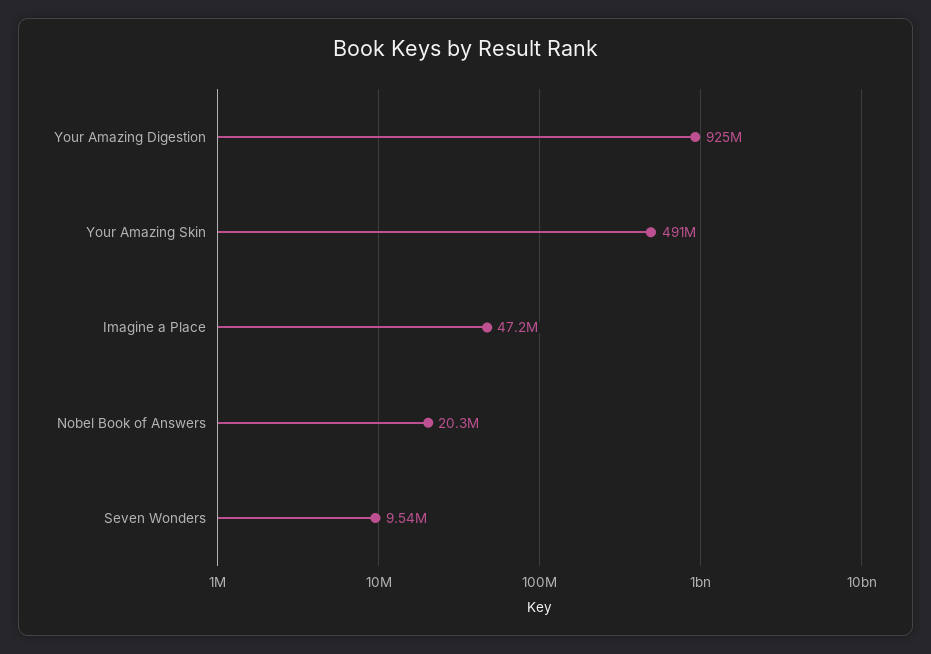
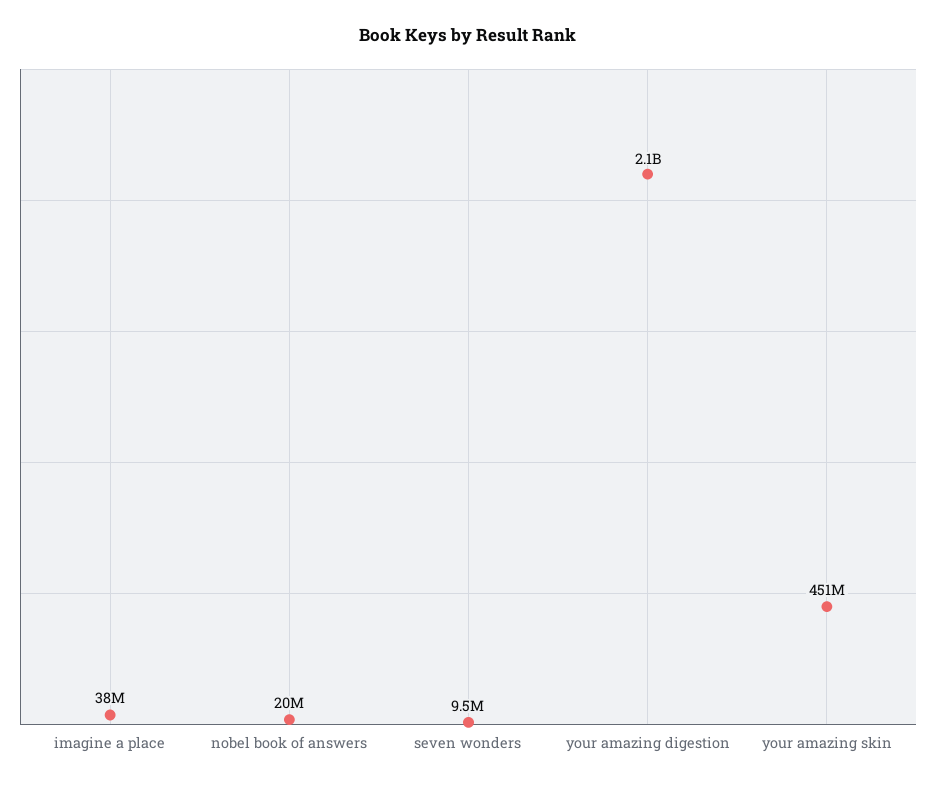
  {
-   "Your Amazing Digestion": 925000000,
+   "Your Amazing Digestion": 2100000000,
-   "Your Amazing Skin": 491000000,
+   "Your Amazing Skin": 451000000,
-   "Imagine a Place": 47200000,
+   "Imagine a Place": 38000000,
    "Nobel Book of Answers": 20300000,
    "Seven Wonders": 9540000
  }

